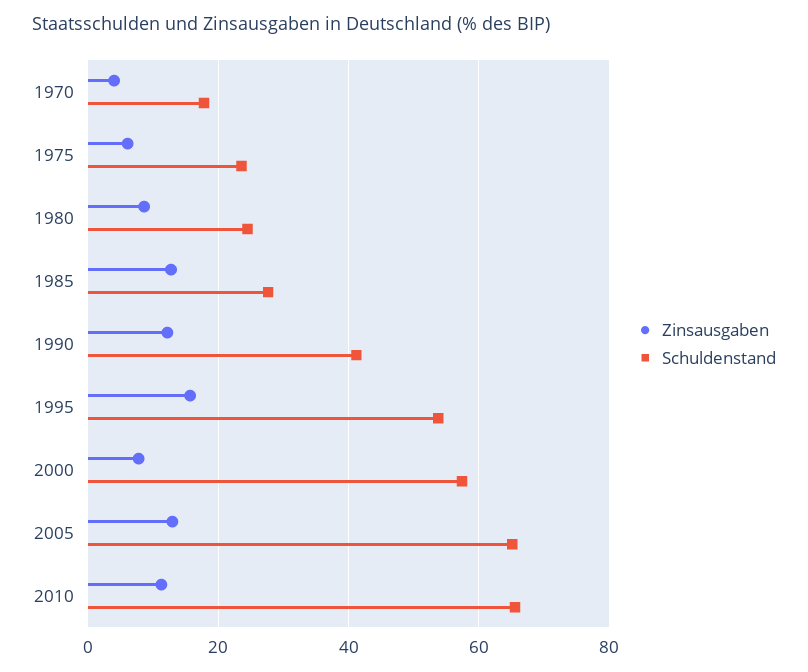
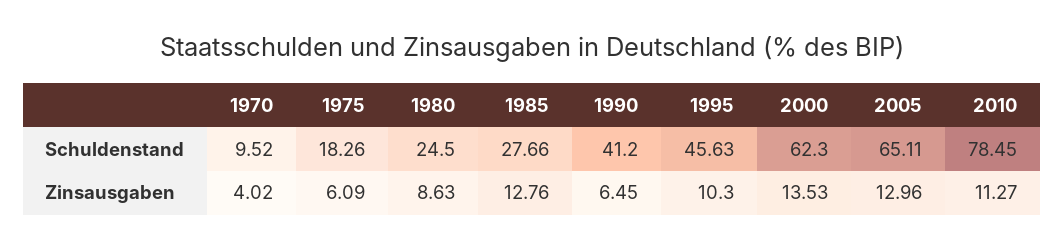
  {
    "Zinsausgaben": {
      "1970": 4.02,
      "1975": 6.09,
      "1980": 8.63,
      "1985": 12.76,
-     "1990": 12,
+     "1990": 6.45,
-     "1995": 16,
+     "1995": 10.3,
-     "2000": 8,
+     "2000": 13.53,
      "2005": 12.96,
      "2010": 11.27
    },
    "Schuldenstand": {
-     "1970": 18,
+     "1970": 9.52,
-     "1975": 24,
+     "1975": 18.26,
      "1980": 24.5,
      "1985": 27.66,
      "1990": 41.2,
-     "1995": 54,
+     "1995": 45.63,
-     "2000": 58,
+     "2000": 62.3,
      "2005": 65.11,
-     "2010": 66
+     "2010": 78.45
    }
  }

